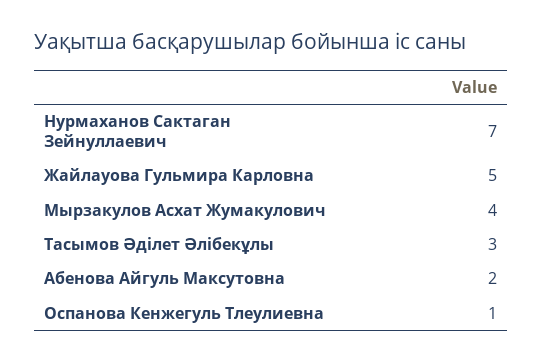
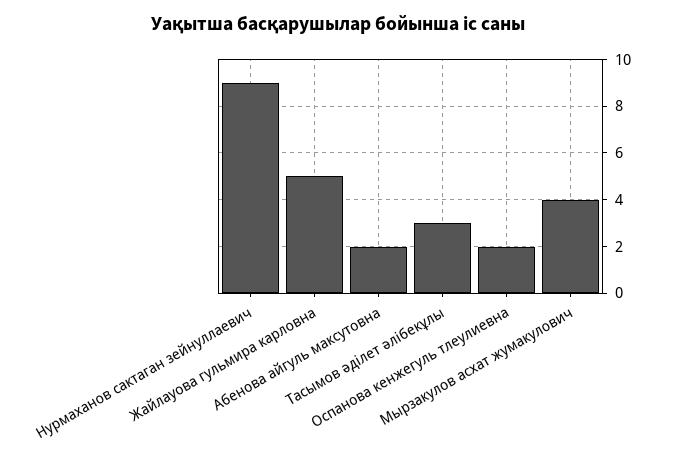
  {
-   "Нурмаханов Сактаган Зейнуллаевич": 7,
+   "Нурмаханов Сактаган Зейнуллаевич": 9,
    "Жайлауова Гульмира Карловна": 5,
    "Мырзакулов Асхат Жумакулович": 4,
    "Тасымов Әділет Әлібекұлы": 3,
    "Абенова Айгуль Максутовна": 2,
-   "Оспанова Кенжегуль Тлеулиевна": 1
+   "Оспанова Кенжегуль Тлеулиевна": 2
  }

